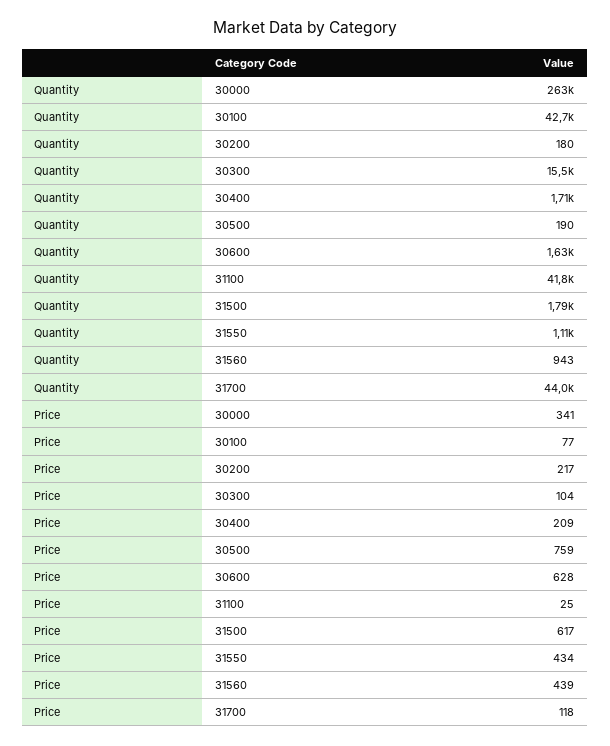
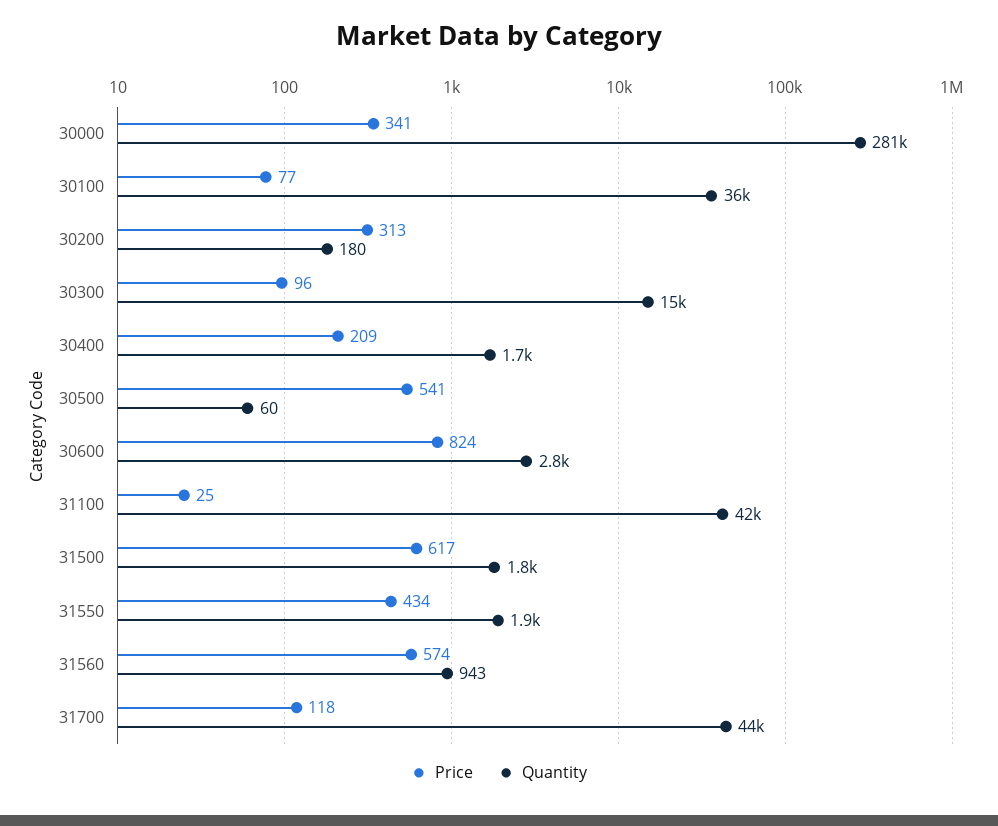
  {
    "Quantity": {
-     "30000": 263000,
+     "30000": 281000,
-     "30100": 42700,
+     "30100": 36000,
      "30200": 180,
      "30300": 15500,
      "30400": 1710,
-     "30500": 190,
+     "30500": 60,
-     "30600": 1630,
+     "30600": 2800,
      "31100": 41800,
      "31500": 1790,
-     "31550": 1110,
+     "31550": 1900,
      "31560": 943,
      "31700": 44000
    },
    "Price": {
      "30000": 341,
      "30100": 77,
-     "30200": 217,
+     "30200": 313,
-     "30300": 104,
+     "30300": 96,
      "30400": 209,
-     "30500": 759,
+     "30500": 541,
-     "30600": 628,
+     "30600": 824,
      "31100": 25,
      "31500": 617,
      "31550": 434,
-     "31560": 439,
+     "31560": 574,
      "31700": 118
    }
  }

